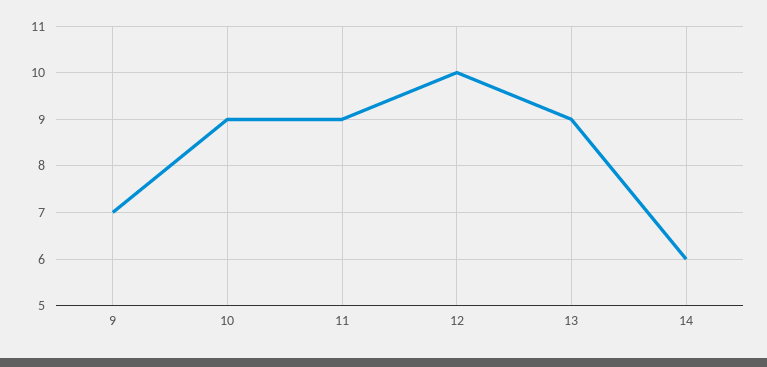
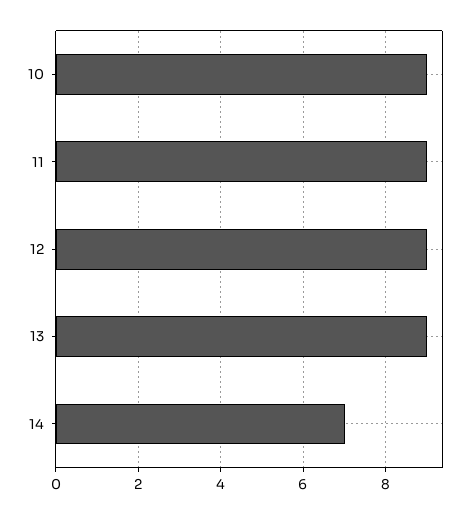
  {
-   "9": 7,
    "10": 9,
    "11": 9,
-   "12": 10,
+   "12": 9,
    "13": 9,
-   "14": 6
+   "14": 7
  }

